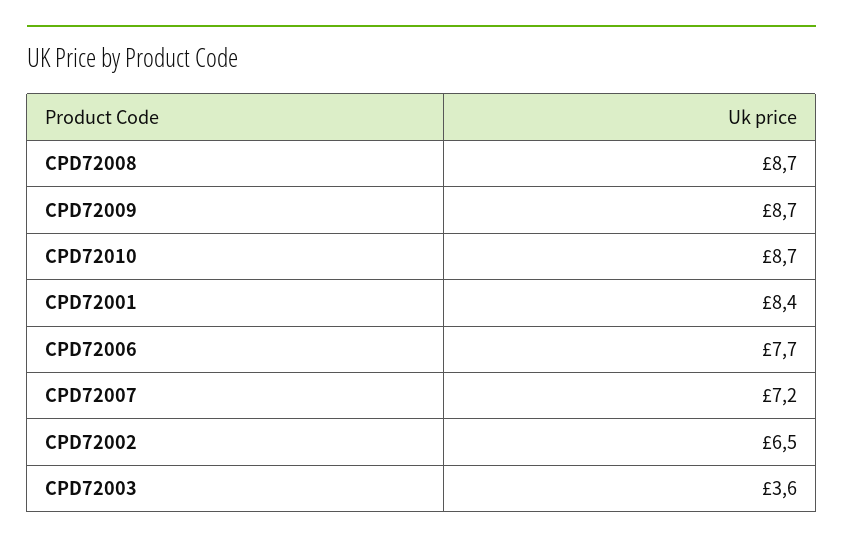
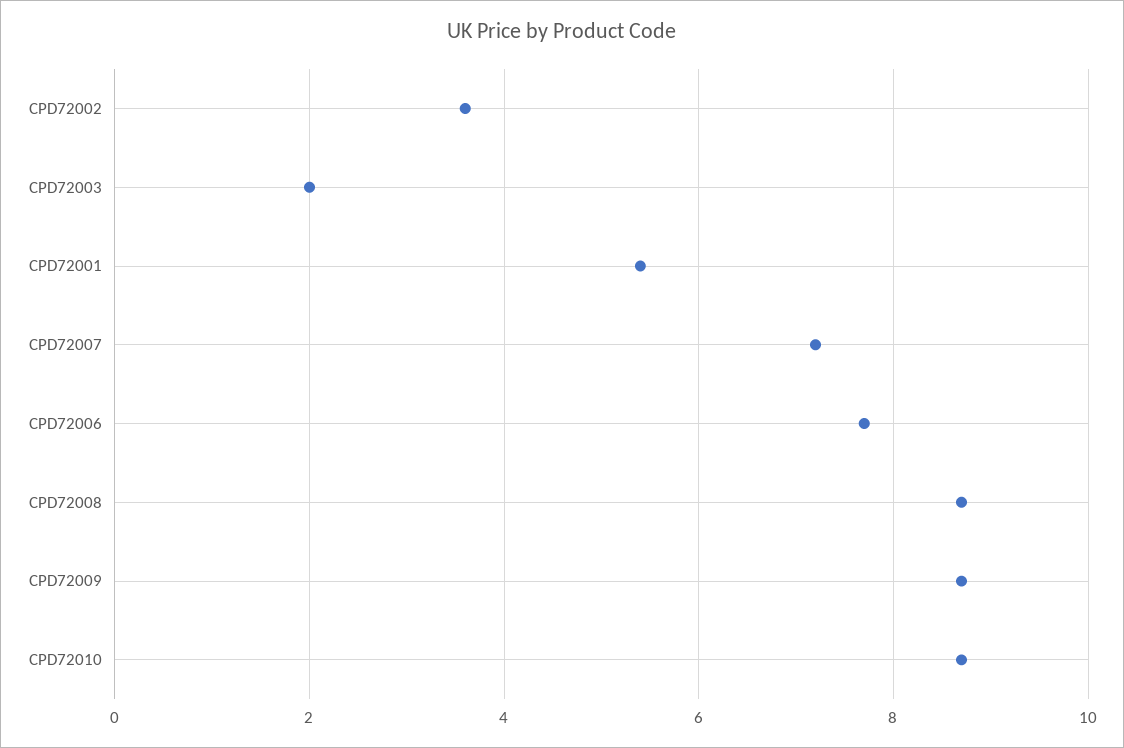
  {
    "CPD72008": 8.7,
    "CPD72009": 8.7,
    "CPD72010": 8.7,
-   "CPD72001": 8.4,
+   "CPD72001": 5.5,
    "CPD72006": 7.7,
    "CPD72007": 7.2,
-   "CPD72002": 6.5,
+   "CPD72002": 3.5,
-   "CPD72003": 3.6
+   "CPD72003": 2
  }

